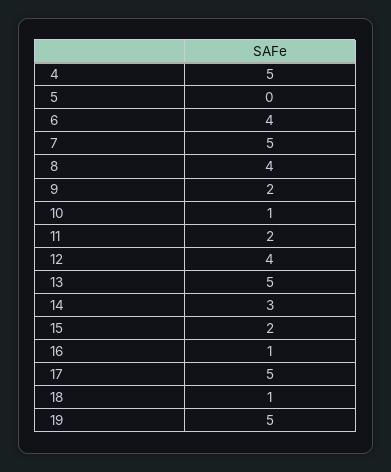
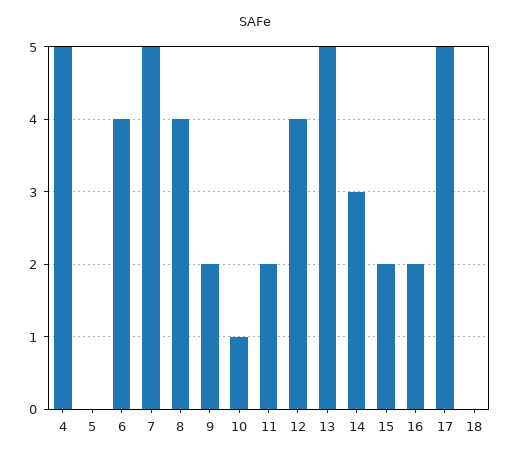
  {
    "4": 5,
    "5": 0,
    "6": 4,
    "7": 5,
    "8": 4,
    "9": 2,
    "10": 1,
    "11": 2,
    "12": 4,
    "13": 5,
    "14": 3,
    "15": 2,
-   "16": 1,
+   "16": 2,
    "17": 5,
-   "18": 1,
+   "18": 0
-   "19": 5
  }

